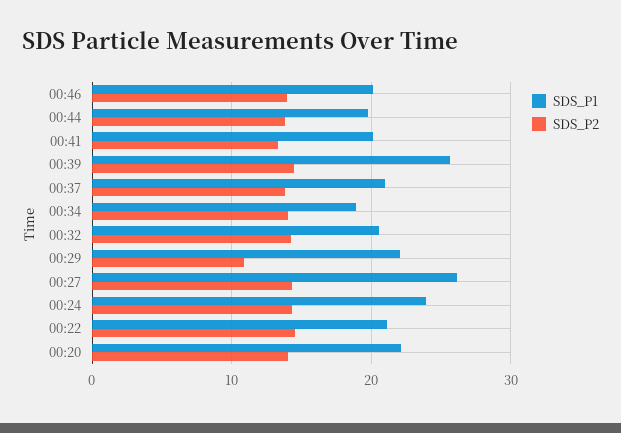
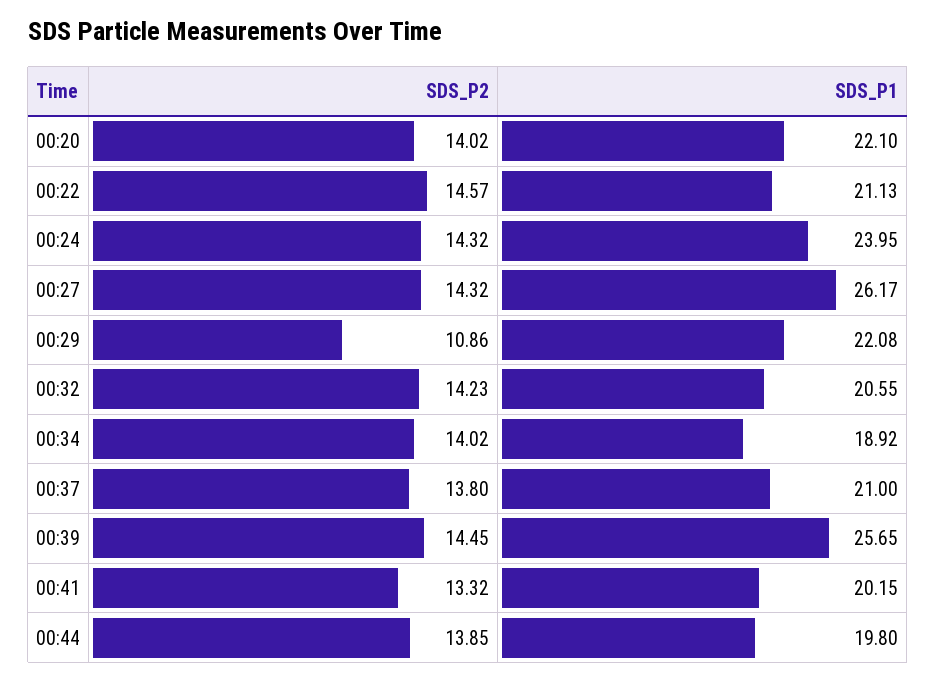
  {
    "SDS_P1": {
-     "00:46": 20,
      "00:44": 19.8,
      "00:41": 20.15,
      "00:39": 25.65,
      "00:37": 21,
      "00:34": 18.92,
      "00:32": 20.55,
      "00:29": 22.08,
      "00:27": 26.17,
      "00:24": 23.95,
      "00:22": 21.13,
      "00:20": 22.1
    },
    "SDS_P2": {
-     "00:46": 14,
      "00:44": 13.85,
      "00:41": 13.32,
      "00:39": 14.45,
      "00:37": 13.8,
      "00:34": 14.02,
      "00:32": 14.23,
      "00:29": 10.86,
      "00:27": 14.32,
      "00:24": 14.32,
      "00:22": 14.57,
      "00:20": 14.02
    }
  }

